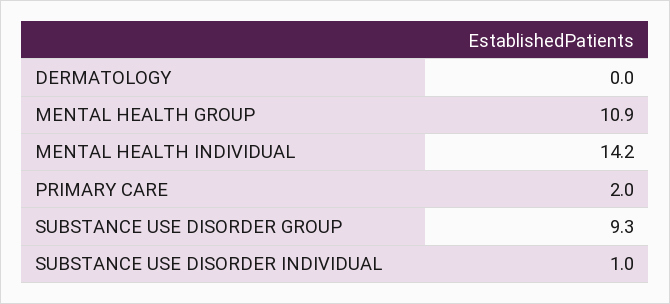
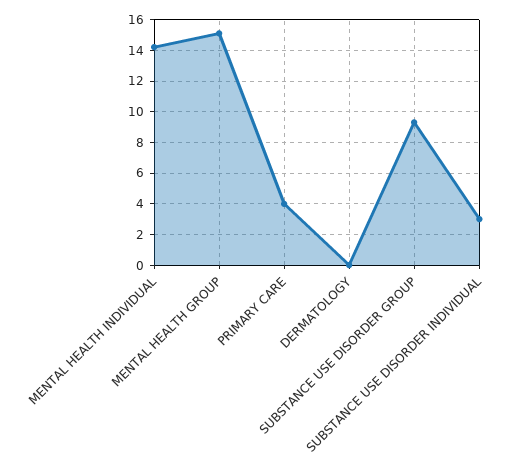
  {
    "DERMATOLOGY": 0,
-   "MENTAL HEALTH GROUP": 10.9,
+   "MENTAL HEALTH GROUP": 15,
    "MENTAL HEALTH INDIVIDUAL": 14.2,
-   "PRIMARY CARE": 2,
+   "PRIMARY CARE": 4,
    "SUBSTANCE USE DISORDER GROUP": 9.3,
-   "SUBSTANCE USE DISORDER INDIVIDUAL": 1
+   "SUBSTANCE USE DISORDER INDIVIDUAL": 3
  }

